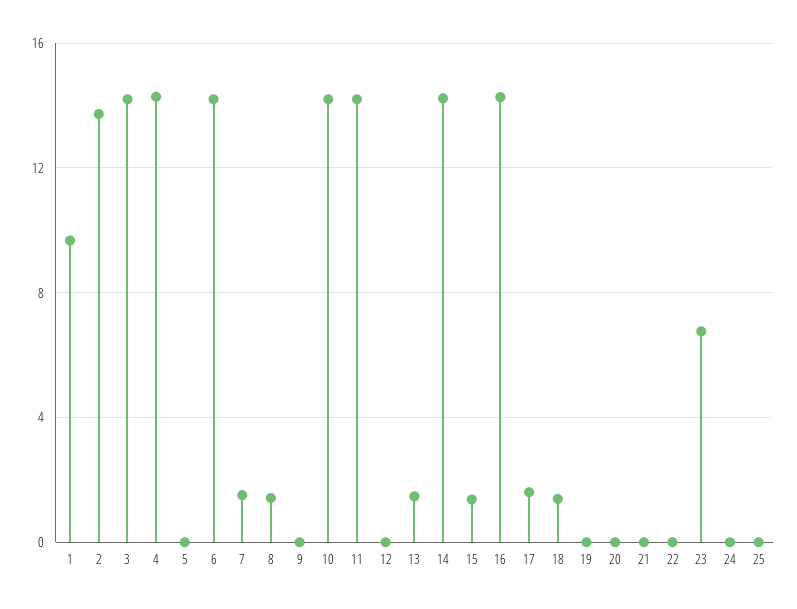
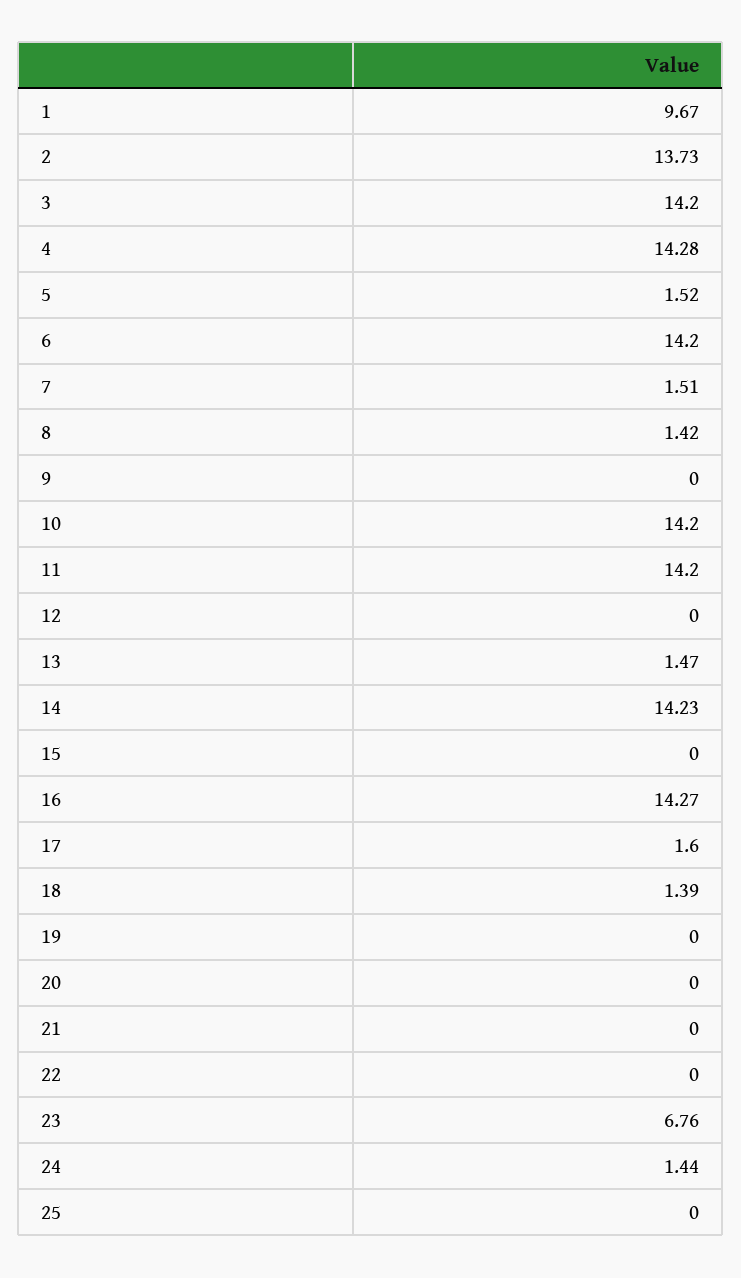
  {
    "1": 9.67,
    "2": 13.73,
    "3": 14.2,
    "4": 14.28,
-   "5": 0,
+   "5": 1.52,
    "6": 14.2,
    "7": 1.51,
    "8": 1.42,
    "9": 0,
    "10": 14.2,
    "11": 14.2,
    "12": 0,
    "13": 1.47,
    "14": 14.23,
-   "15": 1.5,
+   "15": 0,
    "16": 14.27,
    "17": 1.6,
    "18": 1.39,
    "19": 0,
    "20": 0,
    "21": 0,
    "22": 0,
    "23": 6.76,
-   "24": 0,
+   "24": 1.44,
    "25": 0
  }

